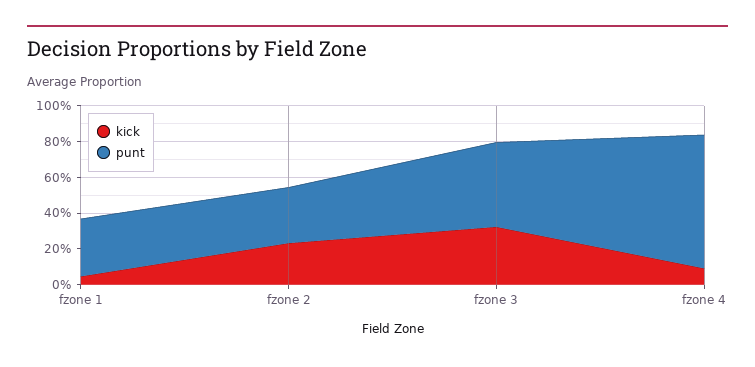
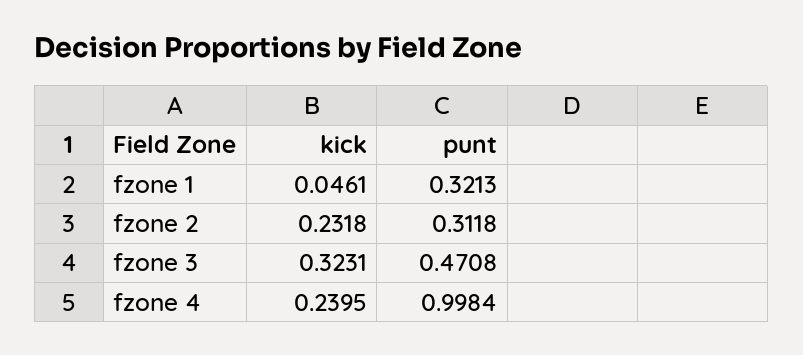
  {
    "kick": {
      "fzone 1": 0.0461,
      "fzone 2": 0.2318,
      "fzone 3": 0.3231,
-     "fzone 4": 0.1
+     "fzone 4": 0.2395
    },
    "punt": {
      "fzone 1": 0.3213,
      "fzone 2": 0.3118,
      "fzone 3": 0.4708,
-     "fzone 4": 0.75
+     "fzone 4": 0.9984
    }
  }

